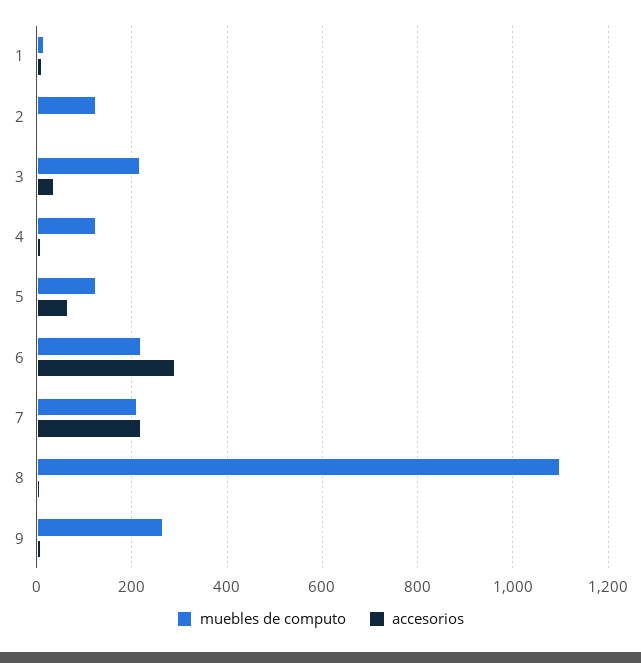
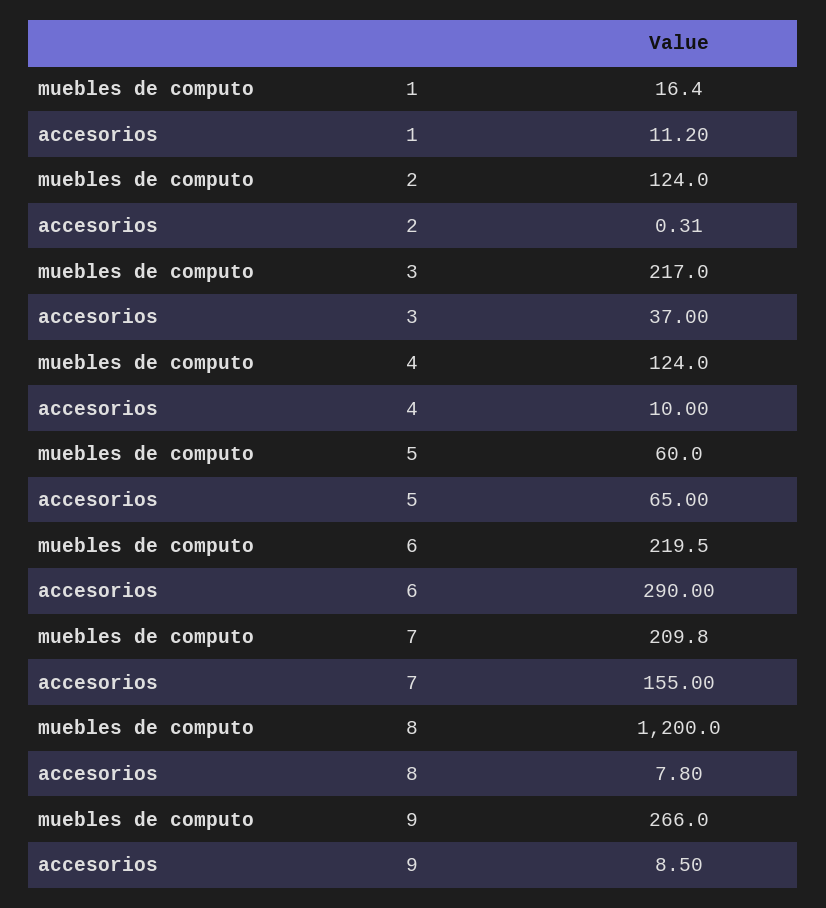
  {
    "muebles de computo": {
      "1": 16.4,
      "2": 124,
      "3": 217,
      "4": 124,
-     "5": 120,
+     "5": 60,
      "6": 219.5,
      "7": 209.8,
-     "8": 1100,
+     "8": 1200,
      "9": 266
    },
    "accesorios": {
      "1": 11.2,
      "2": 0.31,
      "3": 37,
      "4": 10,
      "5": 65,
      "6": 290,
-     "7": 220,
+     "7": 155,
      "8": 7.8,
      "9": 8.5
    }
  }

